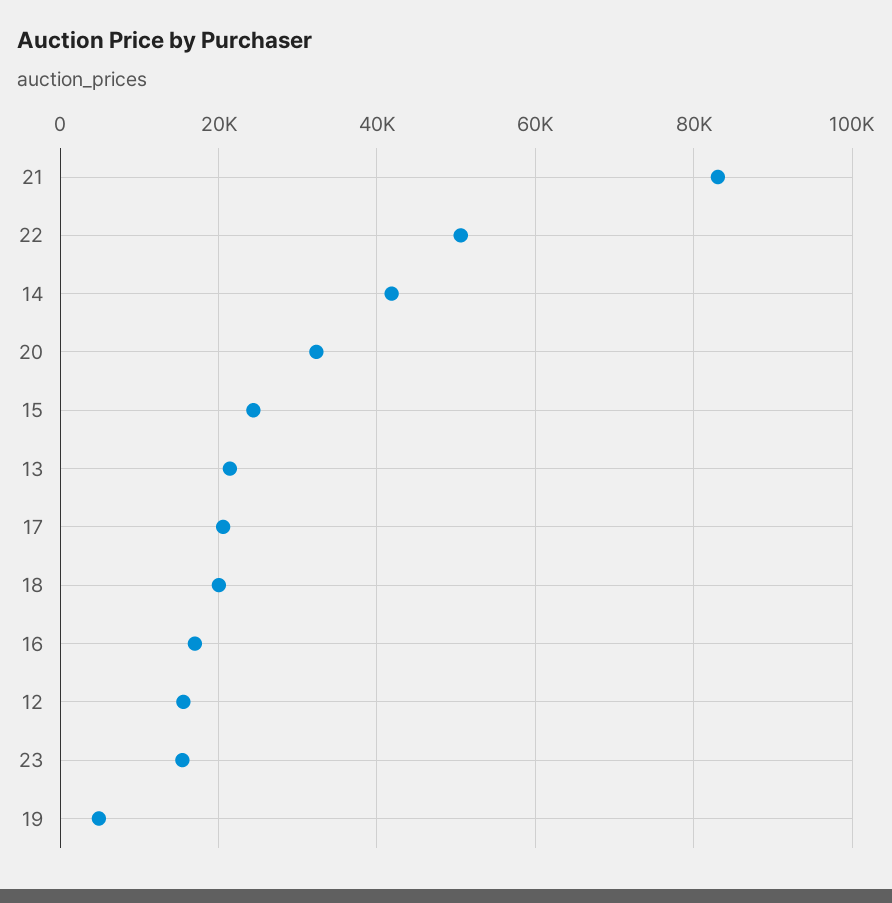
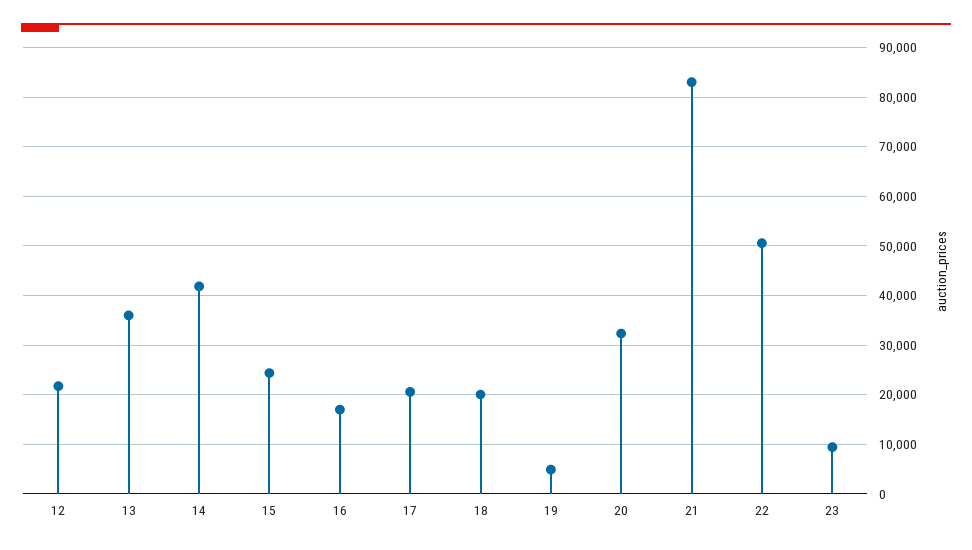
  {
    "21": 84000,
    "22": 50000,
    "14": 42000,
    "20": 32000,
    "15": 24000,
-   "13": 22000,
+   "13": 36000,
    "17": 20000,
    "18": 20000,
    "16": 18000,
-   "12": 16000,
+   "12": 22000,
-   "23": 16000,
+   "23": 10000,
    "19": 4000
  }

